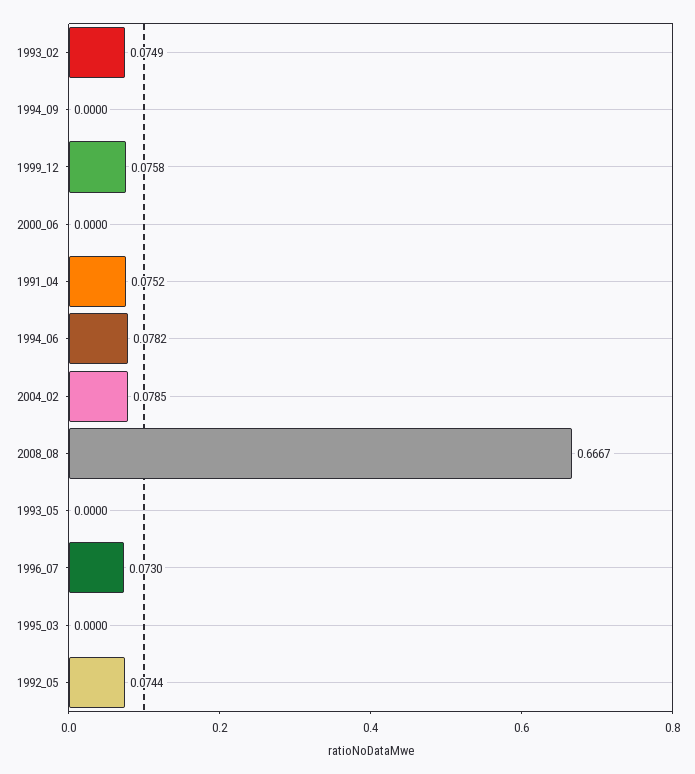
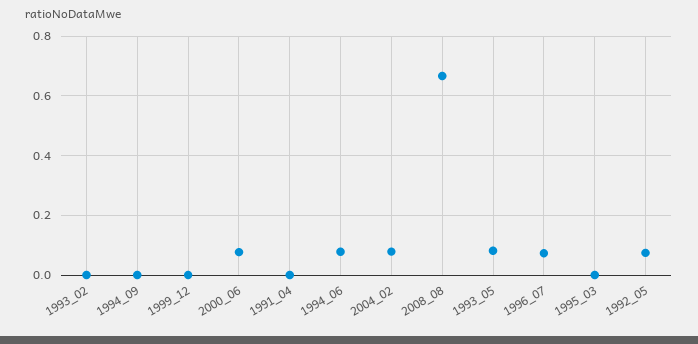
  {
-   "1993_02": 0.0749,
+   "1993_02": 0,
    "1994_09": 0,
-   "1999_12": 0.0758,
+   "1999_12": 0,
-   "2000_06": 0,
+   "2000_06": 0.075,
-   "1991_04": 0.0752,
+   "1991_04": 0,
    "1994_06": 0.0782,
    "2004_02": 0.0785,
    "2008_08": 0.6667,
-   "1993_05": 0,
+   "1993_05": 0.075,
    "1996_07": 0.073,
    "1995_03": 0,
    "1992_05": 0.0744
  }

